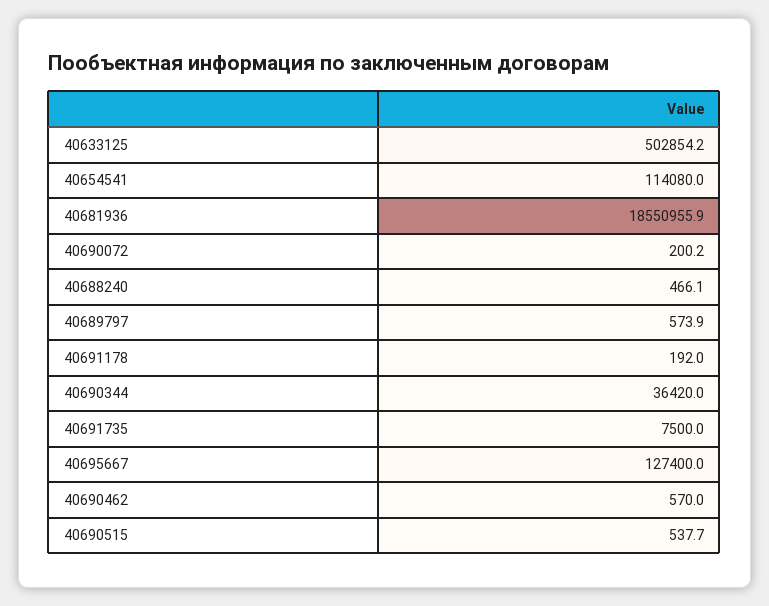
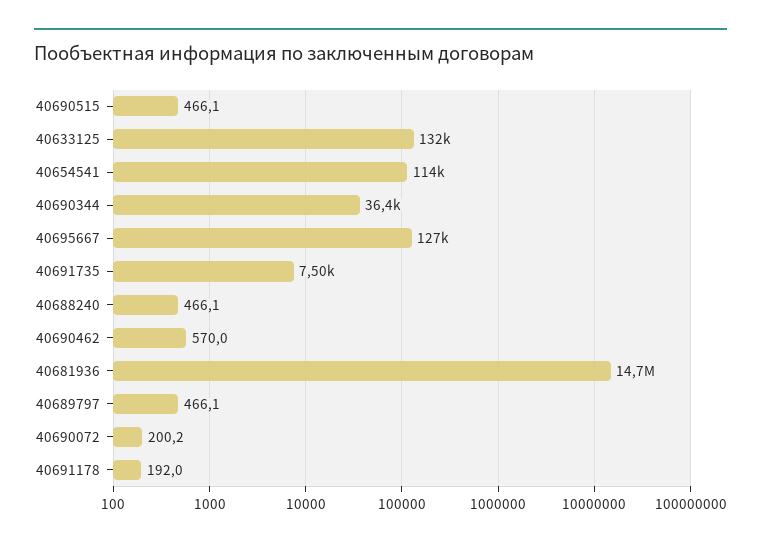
  {
-   "40633125": 502854.2,
+   "40633125": 132000,
    "40654541": 114080,
-   "40681936": 18550955.9,
+   "40681936": 14700000,
    "40690072": 200.2,
    "40688240": 466.1,
-   "40689797": 573.9,
+   "40689797": 466.1,
    "40691178": 192,
    "40690344": 36420,
    "40691735": 7500,
    "40695667": 127400,
    "40690462": 570,
-   "40690515": 537.7
+   "40690515": 466.1
  }

